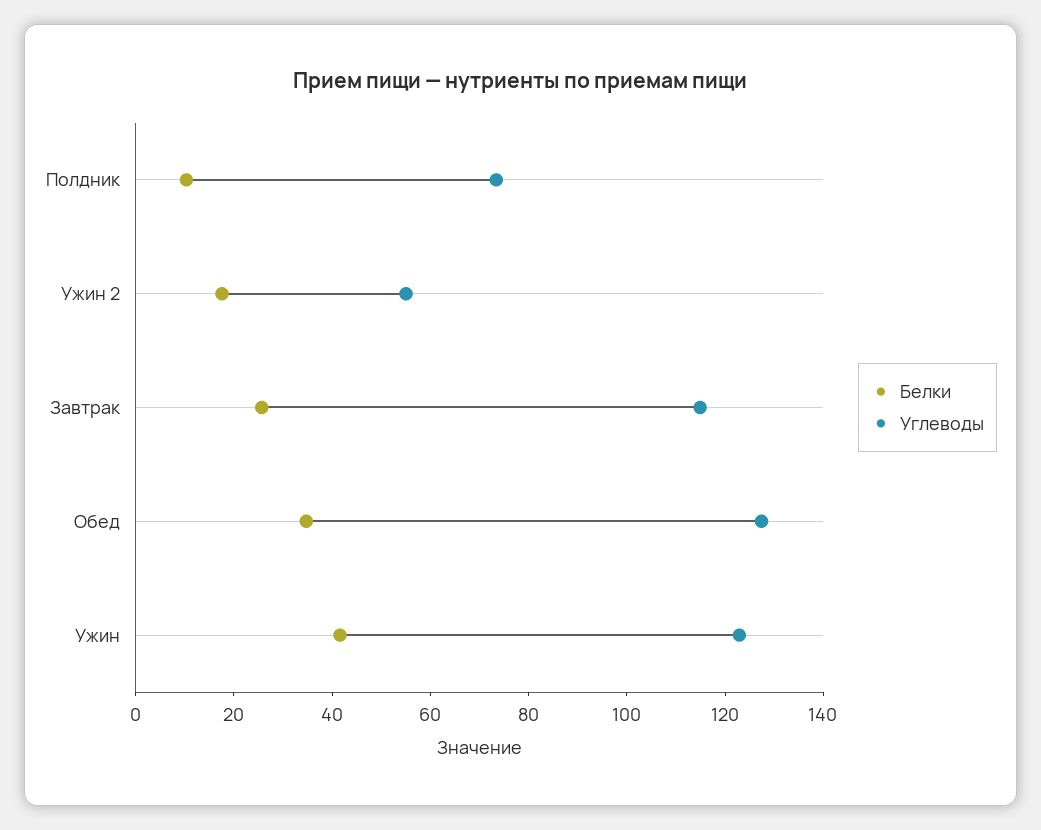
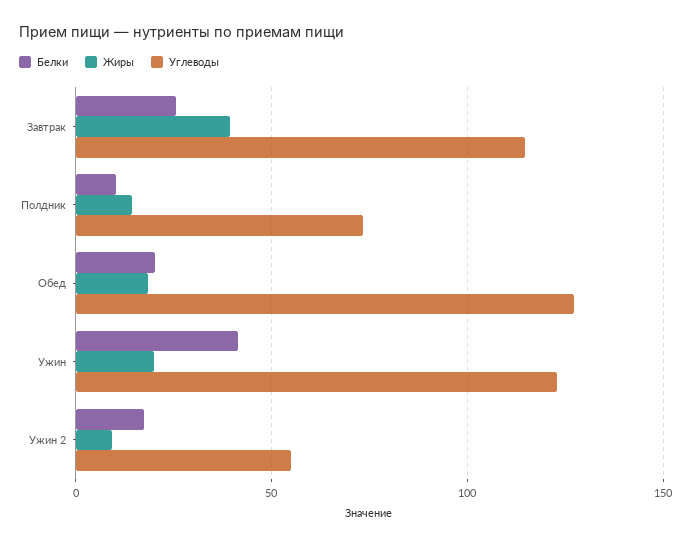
  {
    "Белки": {
      "Полдник": 10,
      "Ужин 2": 20,
      "Завтрак": 25,
-     "Обед": 35,
+     "Обед": 20,
      "Ужин": 40
    },
    "Углеводы": {
      "Полдник": 75,
      "Ужин 2": 55,
      "Завтрак": 115,
      "Обед": 125,
      "Ужин": 125
-   }
+   },
+   "Жиры": {
+     "Завтрак": 40,
+     "Полдник": 15,
+     "Обед": 20,
+     "Ужин": 20,
+     "Ужин 2": 10
+   }
  }

